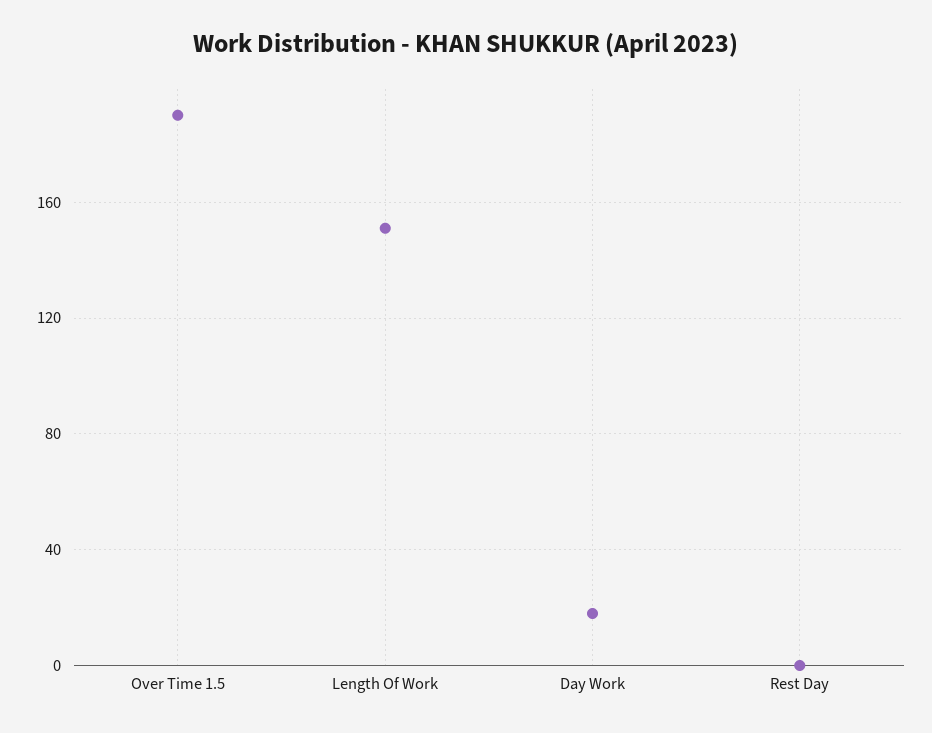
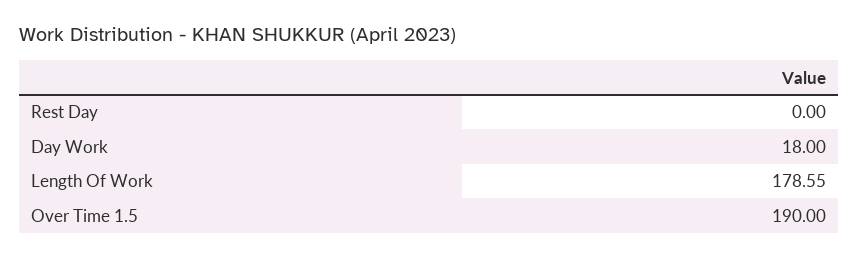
  {
    "Over Time 1.5": 190,
-   "Length Of Work": 150,
+   "Length Of Work": 178.55,
    "Day Work": 18,
    "Rest Day": 0
  }

